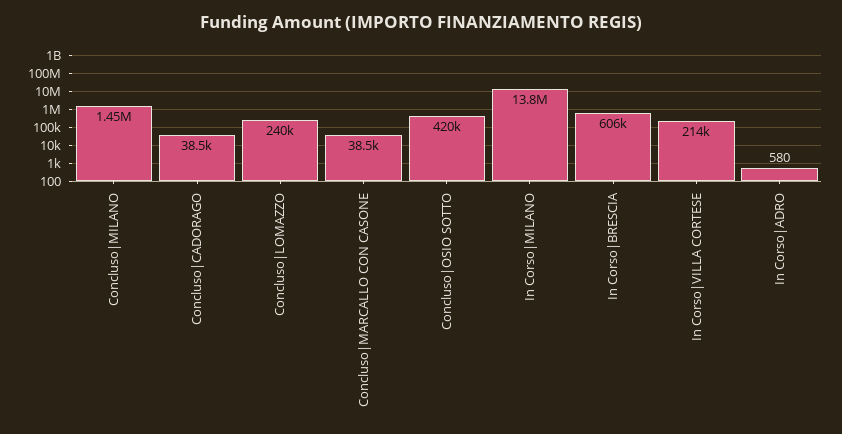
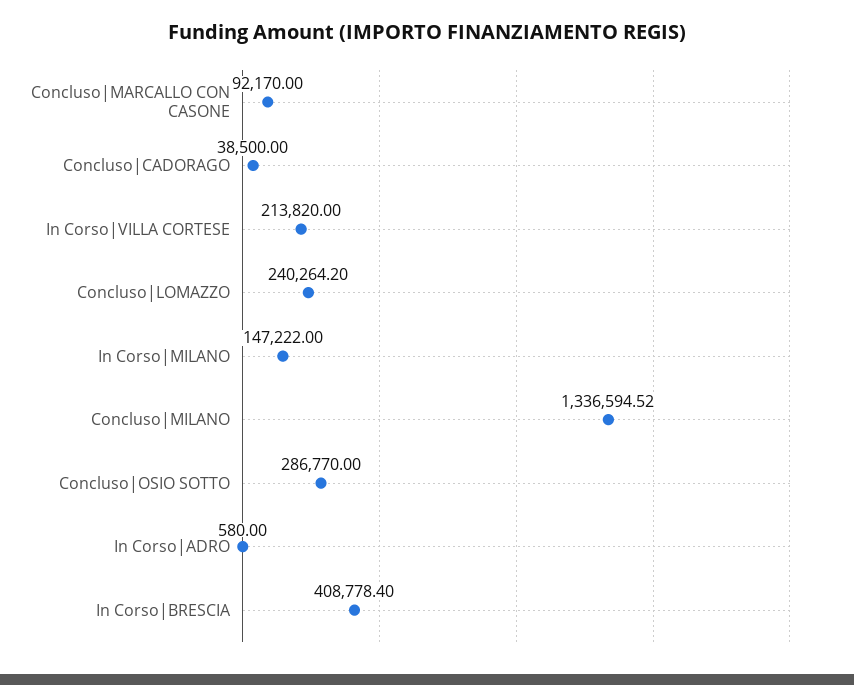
  {
-   "Concluso|MILANO": 1450000,
+   "Concluso|MILANO": 1336594.52,
    "Concluso|CADORAGO": 38500,
    "Concluso|LOMAZZO": 240264.2,
-   "Concluso|MARCALLO CON CASONE": 38500,
+   "Concluso|MARCALLO CON CASONE": 92170,
-   "Concluso|OSIO SOTTO": 420000,
+   "Concluso|OSIO SOTTO": 286770,
-   "In Corso|MILANO": 13800000,
+   "In Corso|MILANO": 147222,
-   "In Corso|BRESCIA": 606000,
+   "In Corso|BRESCIA": 408778.4,
    "In Corso|VILLA CORTESE": 213820,
    "In Corso|ADRO": 580
  }

